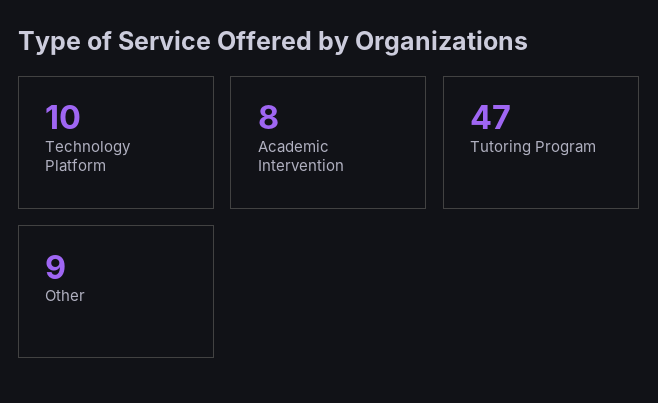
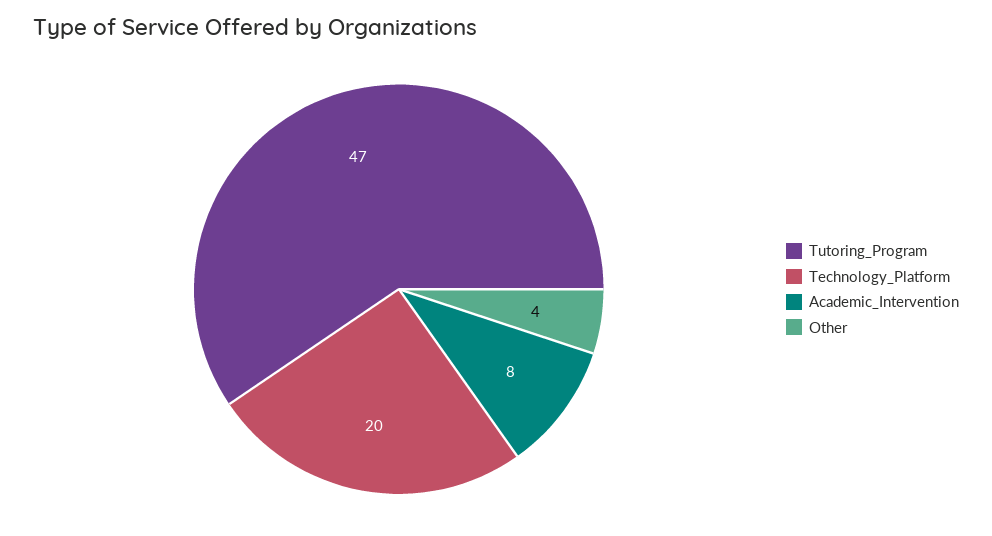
  {
-   "Technology Platform": 10,
+   "Technology Platform": 20,
    "Academic Intervention": 8,
    "Tutoring Program": 47,
-   "Other": 9
+   "Other": 4
  }

